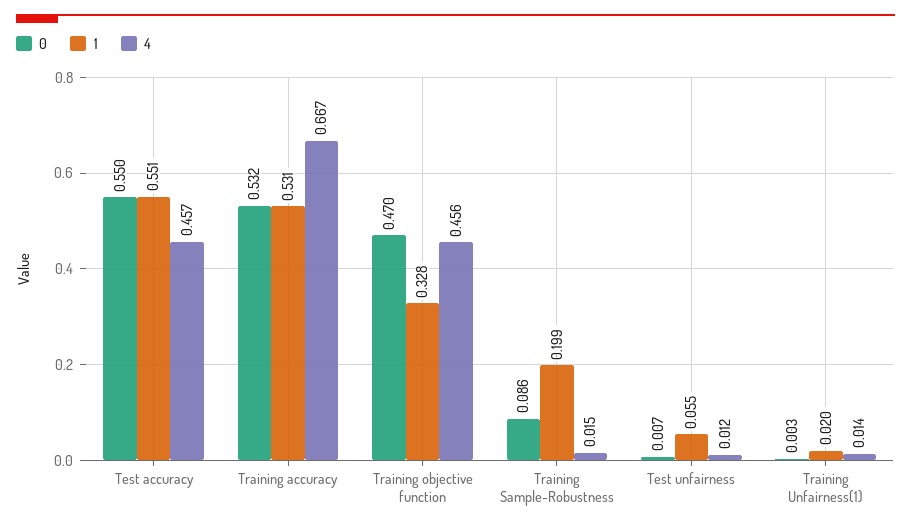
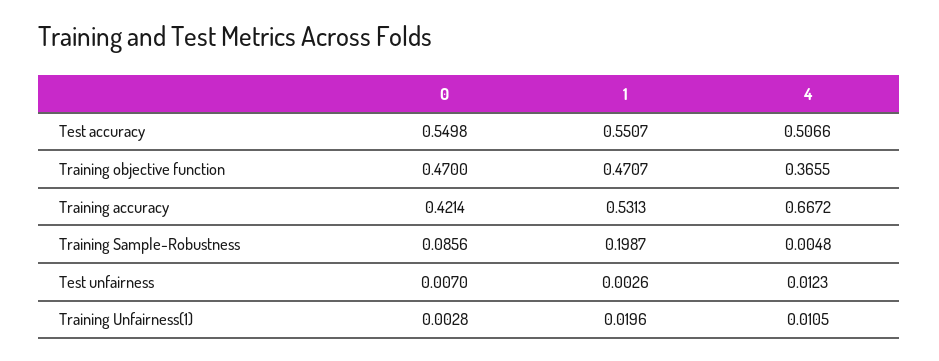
  {
    "0": {
      "Test accuracy": 0.5498,
-     "Training accuracy": 0.532,
+     "Training accuracy": 0.4214,
      "Training objective function": 0.47,
      "Training Sample-Robustness": 0.0856,
      "Test unfairness": 0.007,
      "Training Unfairness(1)": 0.0028
    },
    "1": {
      "Test accuracy": 0.5507,
      "Training accuracy": 0.5313,
-     "Training objective function": 0.328,
+     "Training objective function": 0.4707,
      "Training Sample-Robustness": 0.1987,
-     "Test unfairness": 0.055,
+     "Test unfairness": 0.0026,
      "Training Unfairness(1)": 0.0196
    },
    "4": {
-     "Test accuracy": 0.457,
+     "Test accuracy": 0.5066,
      "Training accuracy": 0.6672,
-     "Training objective function": 0.456,
+     "Training objective function": 0.3655,
-     "Training Sample-Robustness": 0.015,
+     "Training Sample-Robustness": 0.0048,
      "Test unfairness": 0.0123,
-     "Training Unfairness(1)": 0.014
+     "Training Unfairness(1)": 0.0105
    }
  }

